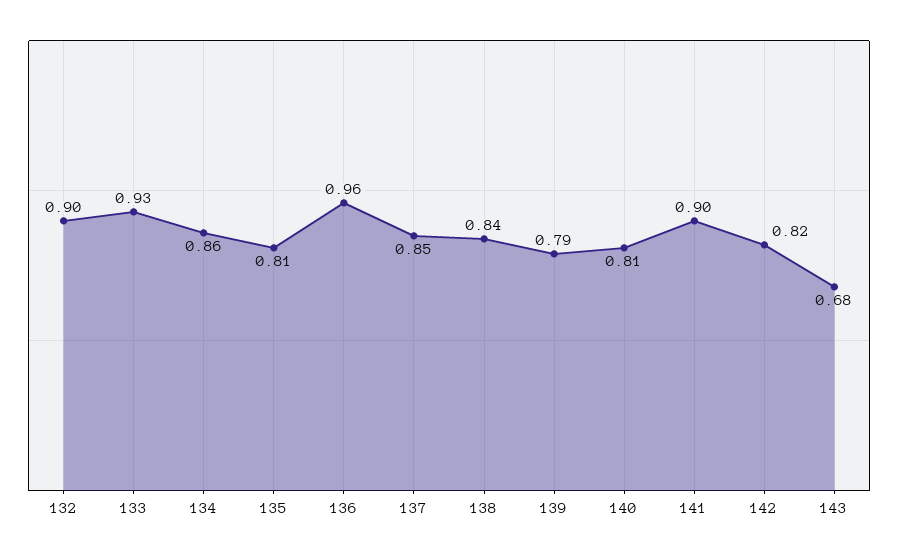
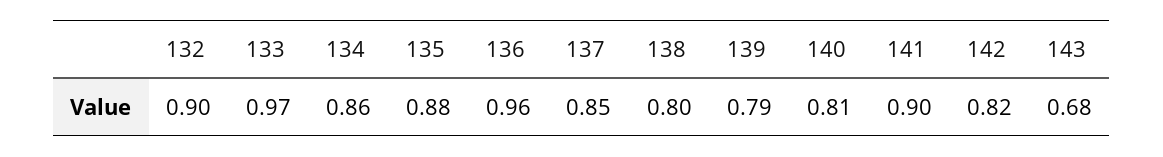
  {
    "132": 0.9,
-   "133": 0.93,
+   "133": 0.97,
    "134": 0.86,
-   "135": 0.81,
+   "135": 0.88,
    "136": 0.96,
    "137": 0.85,
-   "138": 0.84,
+   "138": 0.8,
    "139": 0.79,
    "140": 0.81,
    "141": 0.9,
    "142": 0.82,
    "143": 0.68
  }

